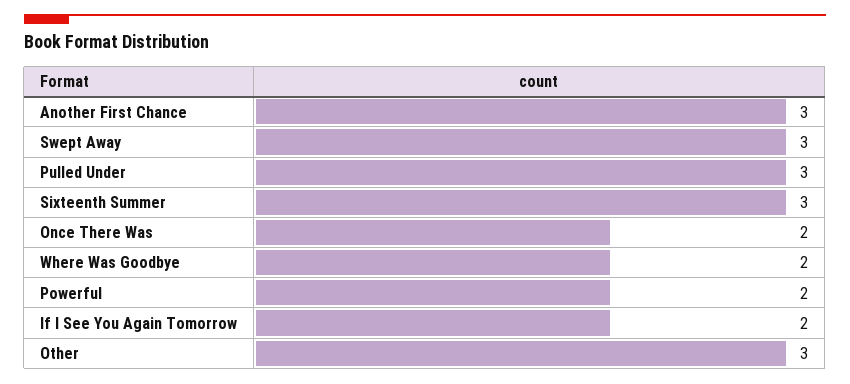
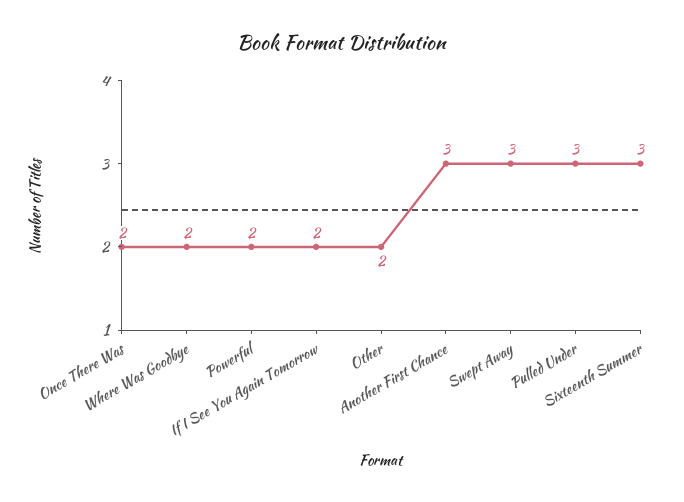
  {
    "Another First Chance": 3,
    "Swept Away": 3,
    "Pulled Under": 3,
    "Sixteenth Summer": 3,
    "Once There Was": 2,
    "Where Was Goodbye": 2,
    "Powerful": 2,
    "If I See You Again Tomorrow": 2,
-   "Other": 3
+   "Other": 2
  }

